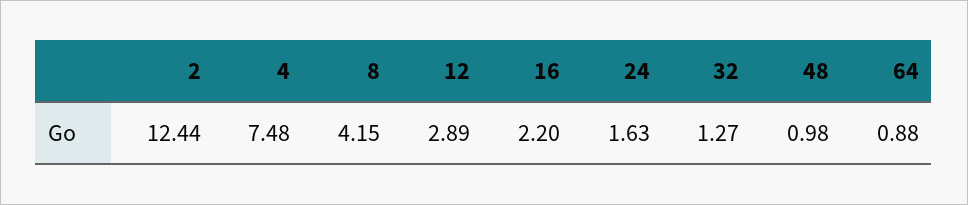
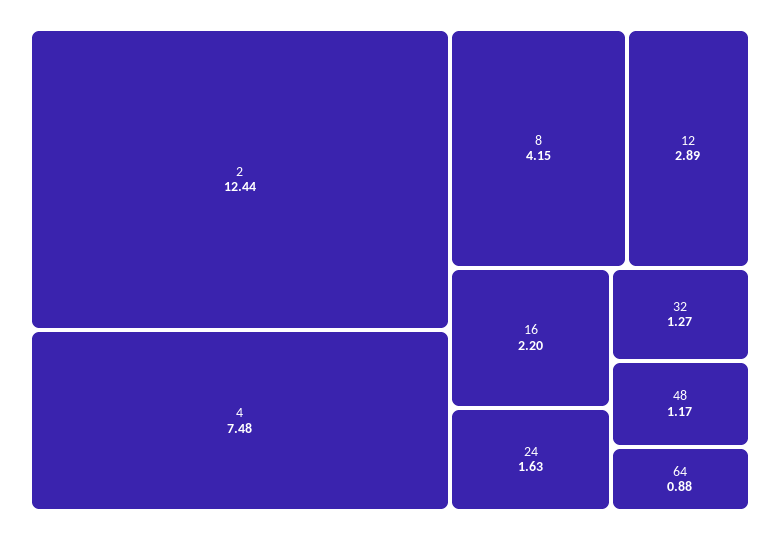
  {
    "2": 12.44,
    "4": 7.48,
    "8": 4.15,
    "12": 2.89,
    "16": 2.2,
    "24": 1.63,
    "32": 1.27,
-   "48": 0.98,
+   "48": 1.17,
    "64": 0.88
  }

